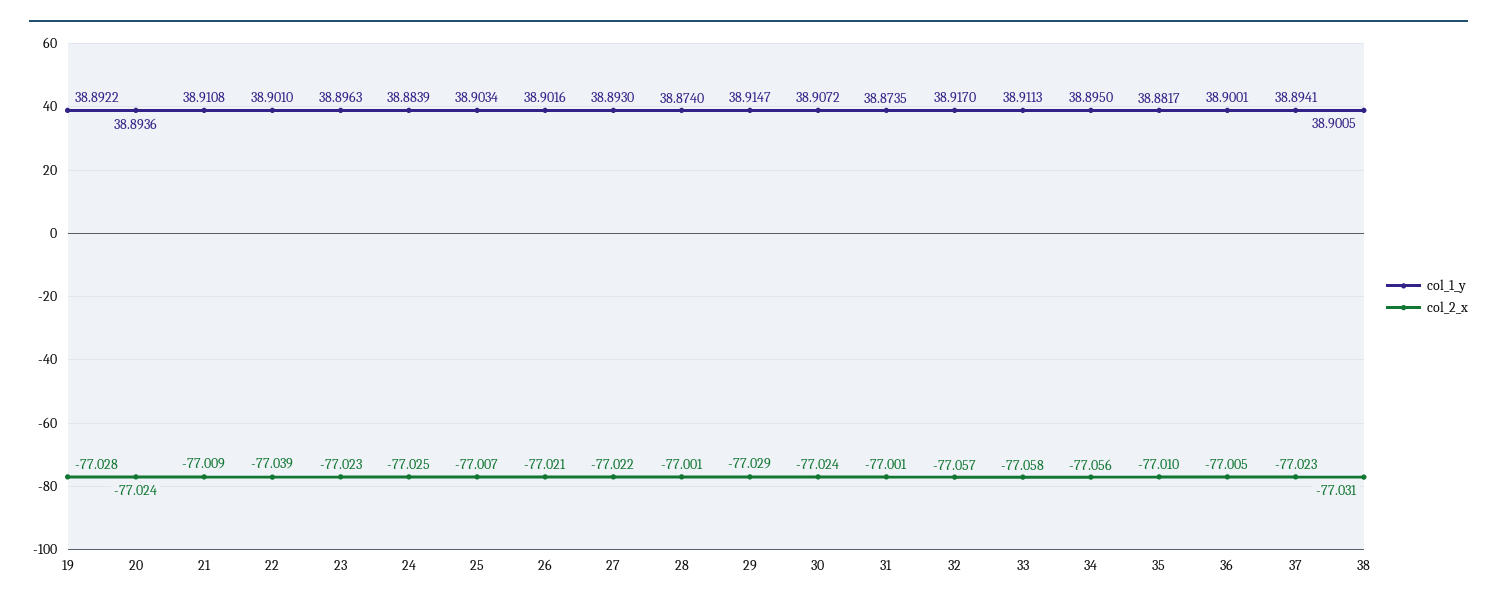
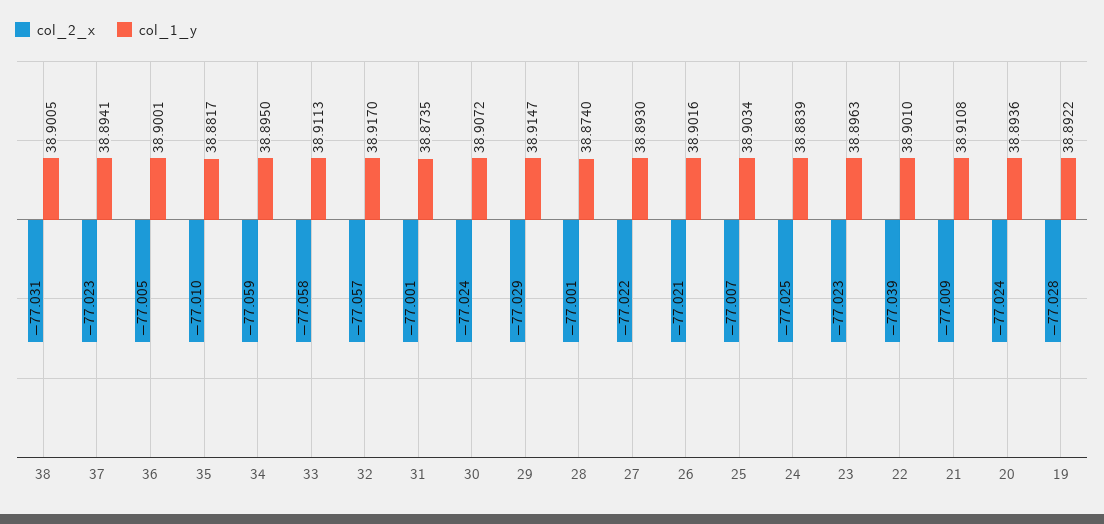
  {
    "col_1_y": {
      "19": 38.8922,
      "20": 38.8936,
      "21": 38.9108,
      "22": 38.901,
      "23": 38.8963,
      "24": 38.8839,
      "25": 38.9034,
      "26": 38.9016,
      "27": 38.893,
      "28": 38.874,
      "29": 38.9147,
      "30": 38.9072,
      "31": 38.8735,
      "32": 38.917,
      "33": 38.9113,
      "34": 38.895,
      "35": 38.8817,
      "36": 38.9001,
      "37": 38.8941,
      "38": 38.9005
    },
    "col_2_x": {
      "19": -77.028,
      "20": -77.024,
      "21": -77.009,
      "22": -77.039,
      "23": -77.023,
      "24": -77.025,
      "25": -77.007,
      "26": -77.021,
      "27": -77.022,
      "28": -77.001,
      "29": -77.029,
      "30": -77.024,
      "31": -77.001,
      "32": -77.057,
      "33": -77.058,
-     "34": -77.056,
+     "34": -77.059,
      "35": -77.01,
      "36": -77.005,
      "37": -77.023,
      "38": -77.031
    }
  }

